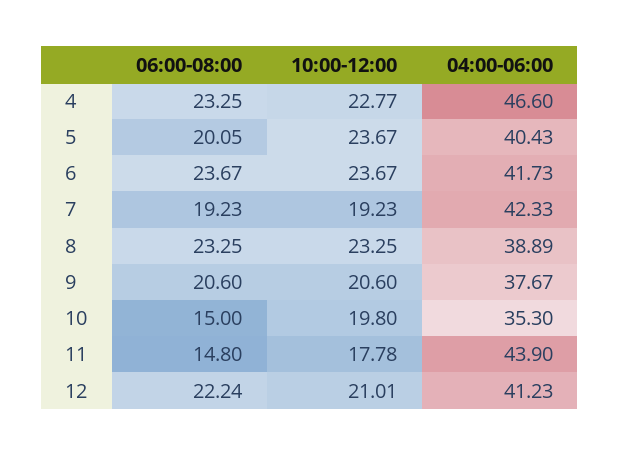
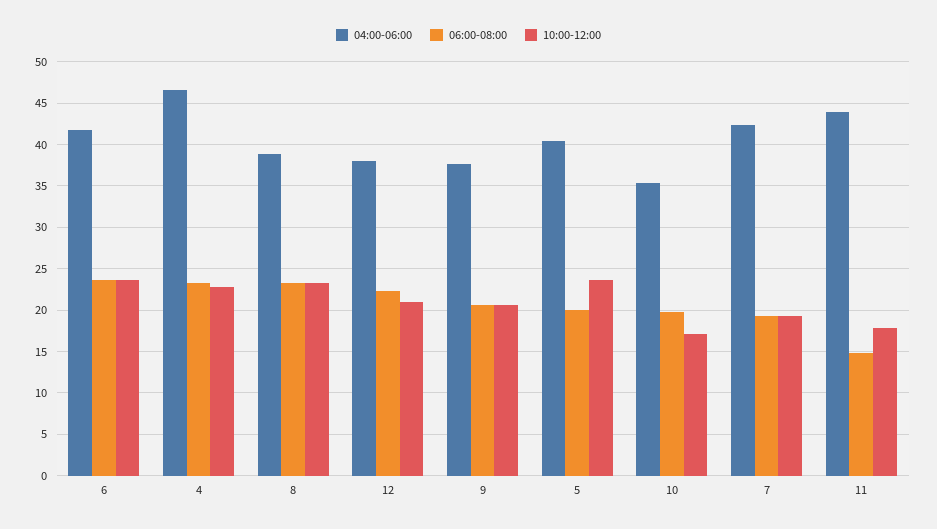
  {
    "06:00-08:00": {
      "4": 23.25,
      "5": 20.05,
      "6": 23.67,
      "7": 19.23,
      "8": 23.25,
      "9": 20.6,
-     "10": 15,
+     "10": 20,
      "11": 14.8,
      "12": 22.24
    },
    "10:00-12:00": {
      "4": 22.77,
      "5": 23.67,
      "6": 23.67,
      "7": 19.23,
      "8": 23.25,
      "9": 20.6,
-     "10": 19.8,
+     "10": 17,
      "11": 17.78,
      "12": 21.01
    },
    "04:00-06:00": {
      "4": 46.6,
      "5": 40.43,
      "6": 41.73,
      "7": 42.33,
      "8": 38.89,
      "9": 37.67,
      "10": 35.3,
      "11": 43.9,
-     "12": 41.23
+     "12": 38
    }
  }

